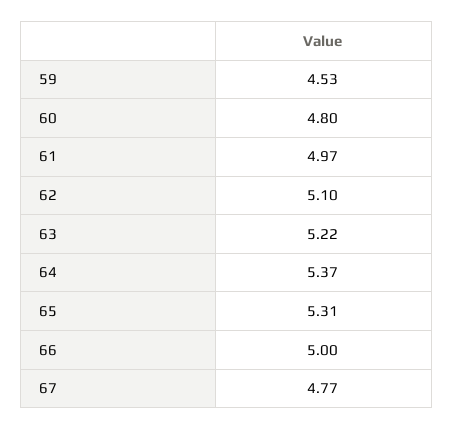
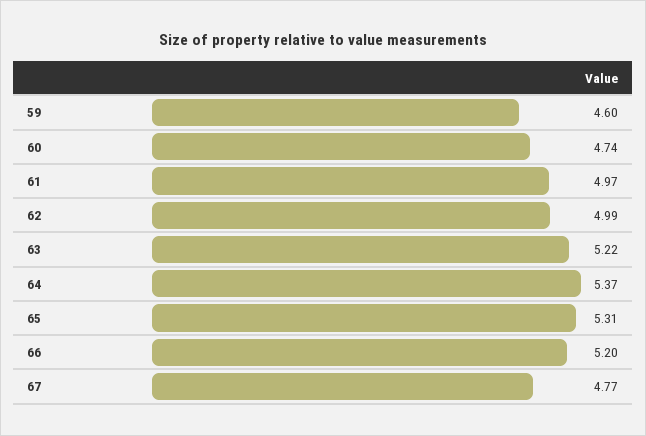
  {
-   "59": 4.53,
+   "59": 4.6,
-   "60": 4.8,
+   "60": 4.74,
    "61": 4.97,
-   "62": 5.1,
+   "62": 4.99,
    "63": 5.22,
    "64": 5.37,
    "65": 5.31,
-   "66": 5,
+   "66": 5.2,
    "67": 4.77
  }

